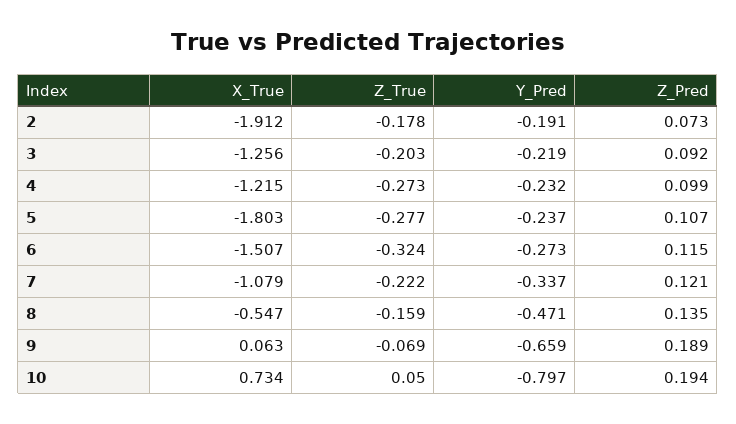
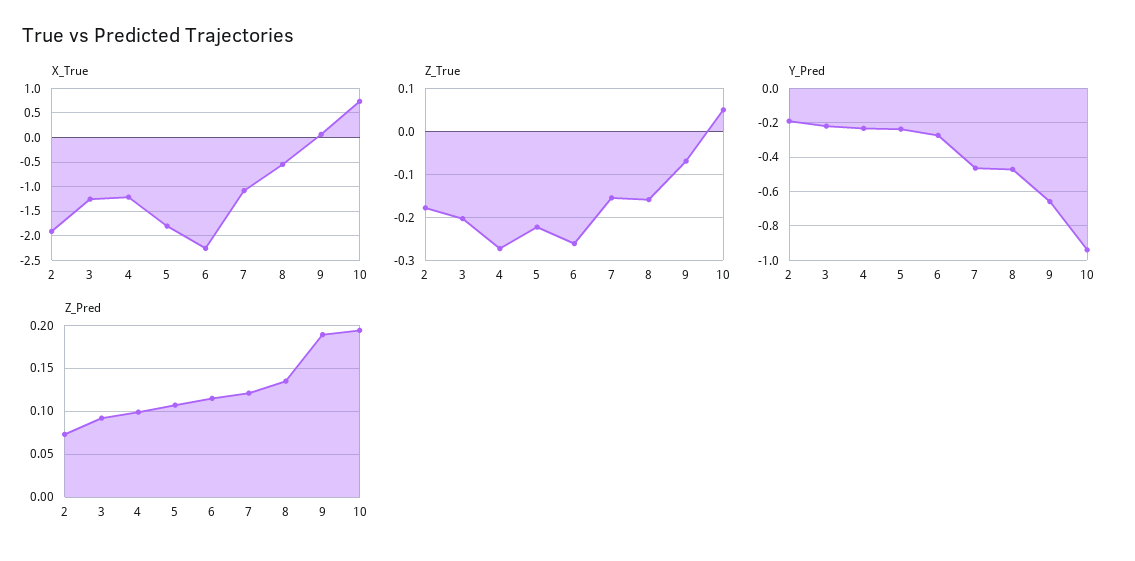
  {
    "X_True": {
      "2": -1.912,
      "3": -1.256,
      "4": -1.215,
      "5": -1.803,
-     "6": -1.507,
+     "6": -2.25,
      "7": -1.079,
      "8": -0.547,
      "9": 0.063,
      "10": 0.734
    },
    "Z_True": {
      "2": -0.178,
      "3": -0.203,
      "4": -0.273,
-     "5": -0.277,
+     "5": -0.22,
-     "6": -0.324,
+     "6": -0.26,
-     "7": -0.222,
+     "7": -0.16,
      "8": -0.159,
      "9": -0.069,
      "10": 0.05
    },
    "Y_Pred": {
      "2": -0.191,
      "3": -0.219,
      "4": -0.232,
      "5": -0.237,
      "6": -0.273,
-     "7": -0.337,
+     "7": -0.45,
      "8": -0.471,
      "9": -0.659,
-     "10": -0.797
+     "10": -0.95
    },
    "Z_Pred": {
      "2": 0.073,
      "3": 0.092,
      "4": 0.099,
      "5": 0.107,
      "6": 0.115,
      "7": 0.121,
      "8": 0.135,
      "9": 0.189,
      "10": 0.194
    }
  }

